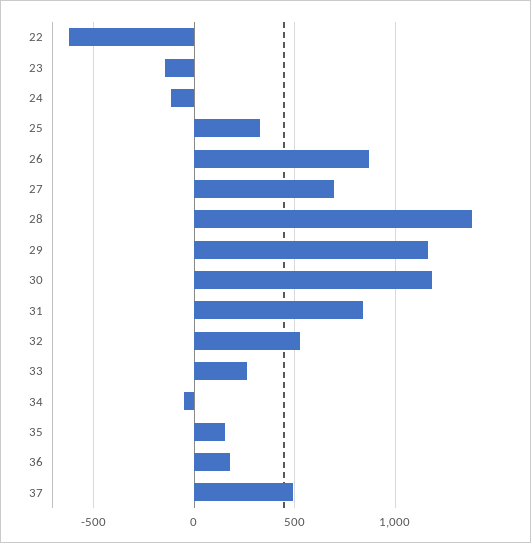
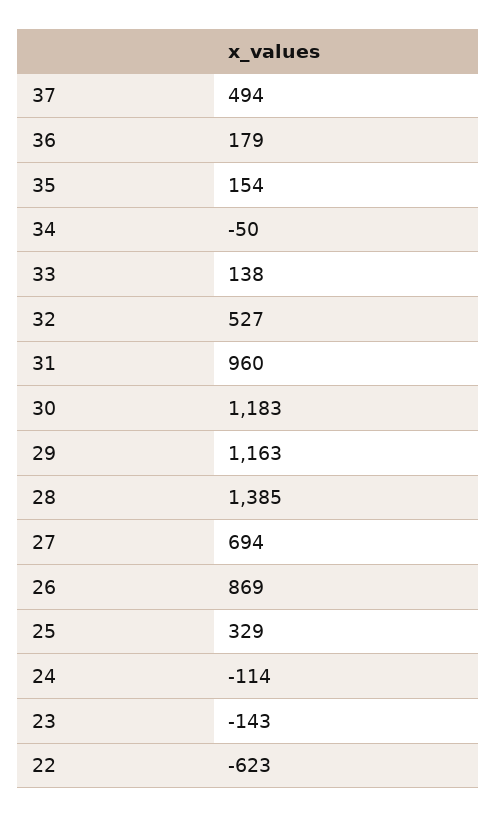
  {
    "22": -623,
    "23": -143,
    "24": -114,
    "25": 329,
    "26": 869,
    "27": 694,
    "28": 1385,
    "29": 1163,
    "30": 1183,
-   "31": 850,
+   "31": 960,
    "32": 527,
-   "33": 250,
+   "33": 138,
    "34": -50,
    "35": 154,
    "36": 179,
    "37": 494
  }

